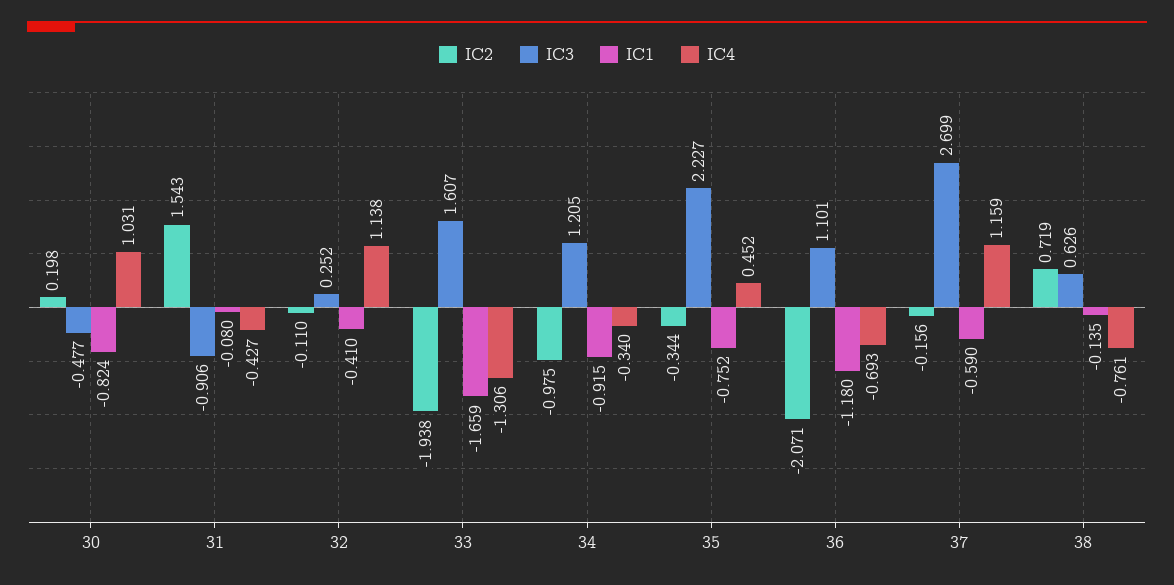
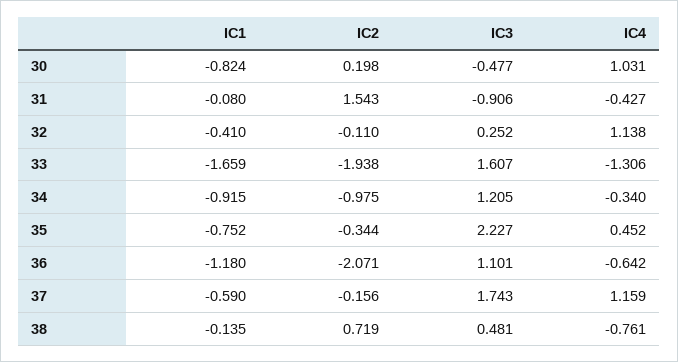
  {
    "IC2": {
      "30": 0.198,
      "31": 1.543,
      "32": -0.11,
      "33": -1.938,
      "34": -0.975,
      "35": -0.344,
      "36": -2.071,
      "37": -0.156,
      "38": 0.719
    },
    "IC3": {
      "30": -0.477,
      "31": -0.906,
      "32": 0.252,
      "33": 1.607,
      "34": 1.205,
      "35": 2.227,
      "36": 1.101,
-     "37": 2.699,
+     "37": 1.743,
-     "38": 0.626
+     "38": 0.481
    },
    "IC1": {
      "30": -0.824,
      "31": -0.08,
      "32": -0.41,
      "33": -1.659,
      "34": -0.915,
      "35": -0.752,
      "36": -1.18,
      "37": -0.59,
      "38": -0.135
    },
    "IC4": {
      "30": 1.031,
      "31": -0.427,
      "32": 1.138,
      "33": -1.306,
      "34": -0.34,
      "35": 0.452,
-     "36": -0.693,
+     "36": -0.642,
      "37": 1.159,
      "38": -0.761
    }
  }

